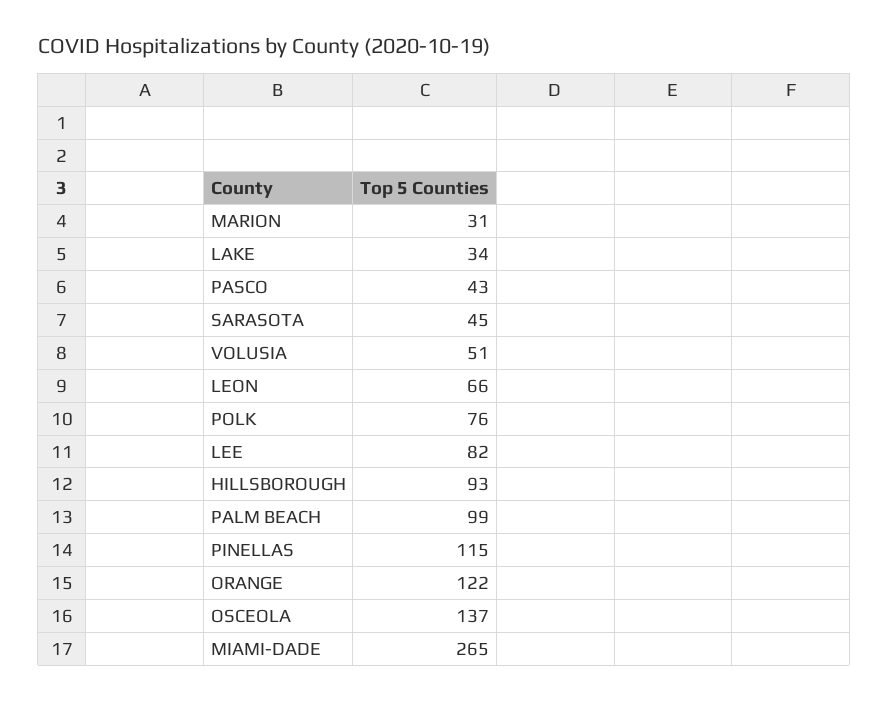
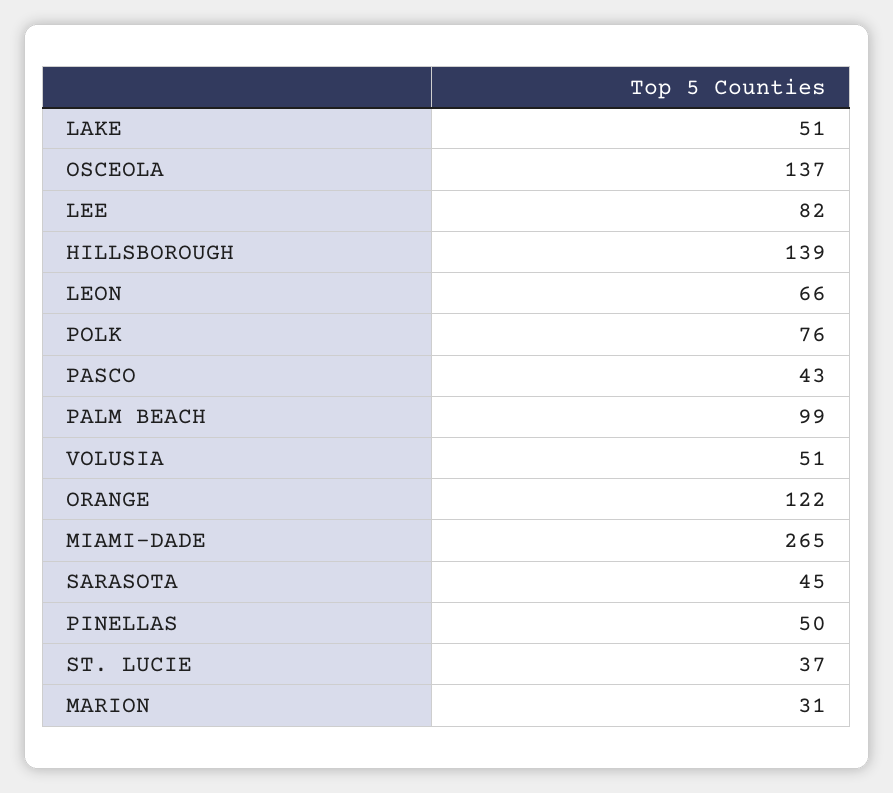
  {
    "MARION": 31,
-   "LAKE": 34,
+   "LAKE": 51,
    "PASCO": 43,
    "SARASOTA": 45,
    "VOLUSIA": 51,
    "LEON": 66,
    "POLK": 76,
    "LEE": 82,
-   "HILLSBOROUGH": 93,
+   "HILLSBOROUGH": 139,
    "PALM BEACH": 99,
-   "PINELLAS": 115,
+   "PINELLAS": 50,
    "ORANGE": 122,
    "OSCEOLA": 137,
-   "MIAMI-DADE": 265
+   "MIAMI-DADE": 265,
+   "ST. LUCIE": 37
  }

